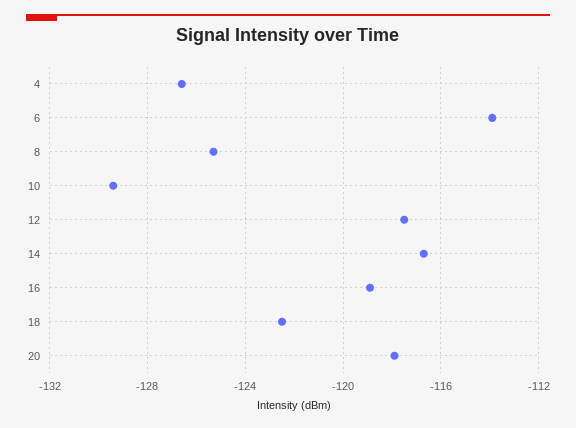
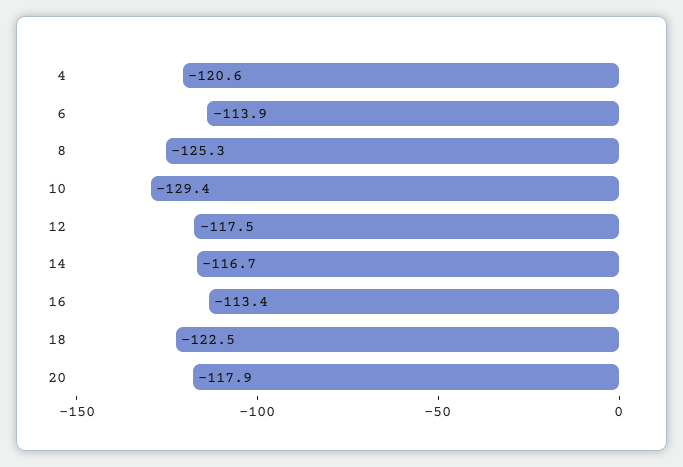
  {
-   "4": -126.5,
+   "4": -120.6,
    "6": -113.9,
    "8": -125.3,
    "10": -129.4,
    "12": -117.5,
    "14": -116.7,
-   "16": -119,
+   "16": -113.4,
    "18": -122.5,
    "20": -117.9
  }

